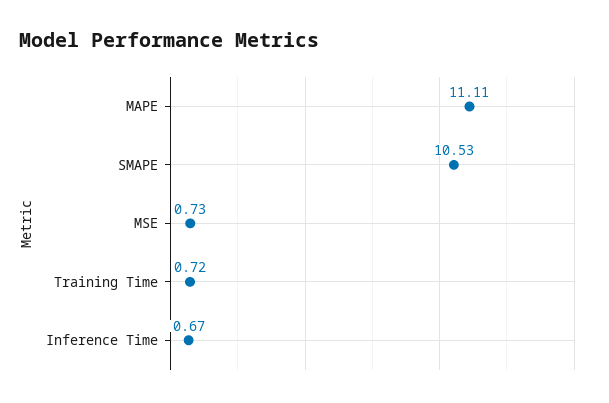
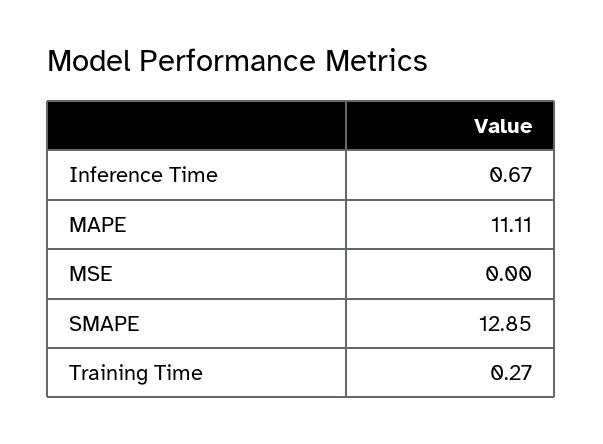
  {
    "MAPE": 11.11,
-   "SMAPE": 10.53,
+   "SMAPE": 12.85,
-   "MSE": 0.73,
+   "MSE": 0,
-   "Training Time": 0.72,
+   "Training Time": 0.27,
    "Inference Time": 0.67
  }

